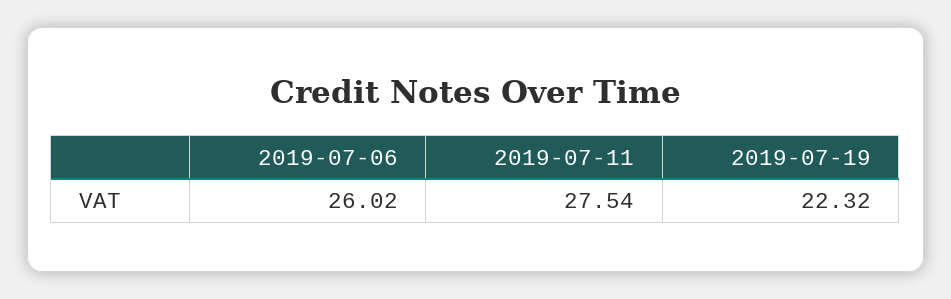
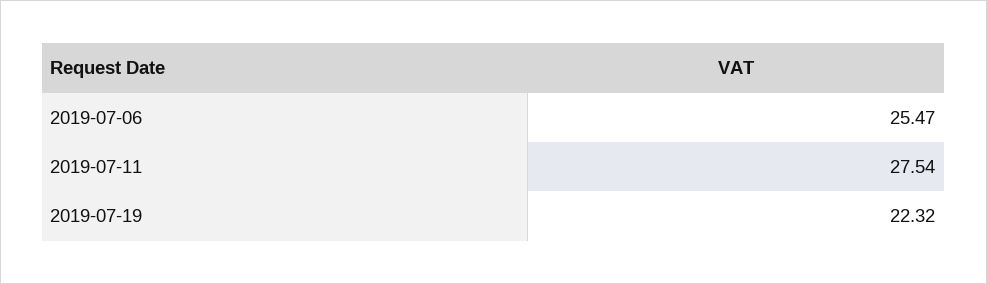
  {
-   "2019-07-06": 26.02,
+   "2019-07-06": 25.47,
    "2019-07-11": 27.54,
    "2019-07-19": 22.32
  }

